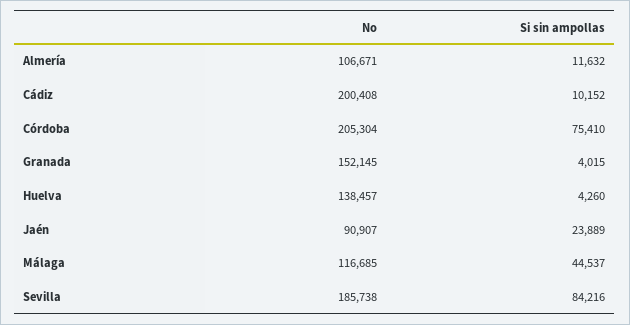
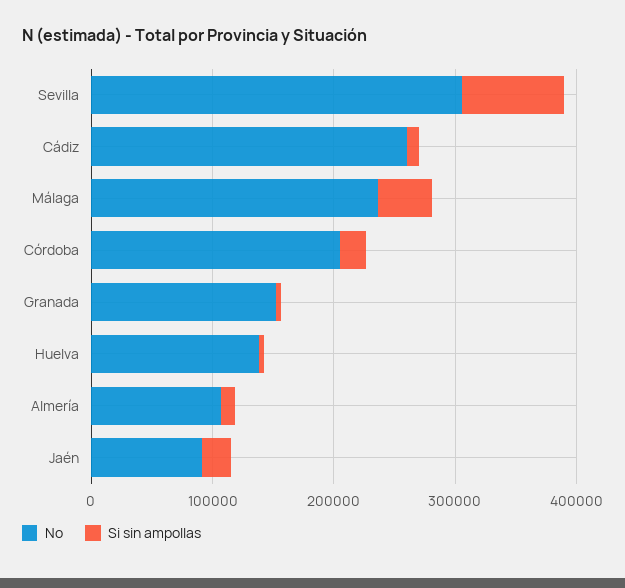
  {
    "No": {
      "Almería": 106671,
-     "Cádiz": 200408,
+     "Cádiz": 260000,
      "Córdoba": 205304,
      "Granada": 152145,
      "Huelva": 138457,
      "Jaén": 90907,
-     "Málaga": 116685,
+     "Málaga": 240000,
-     "Sevilla": 185738
+     "Sevilla": 300000
    },
    "Si sin ampollas": {
      "Almería": 11632,
      "Cádiz": 10152,
-     "Córdoba": 75410,
+     "Córdoba": 20000,
      "Granada": 4015,
      "Huelva": 4260,
      "Jaén": 23889,
      "Málaga": 44537,
      "Sevilla": 84216
    }
  }

